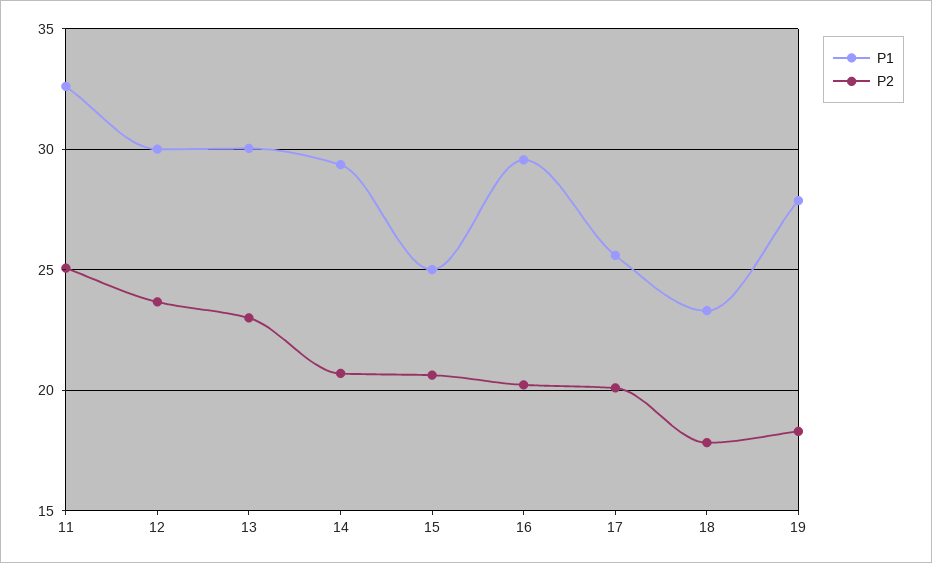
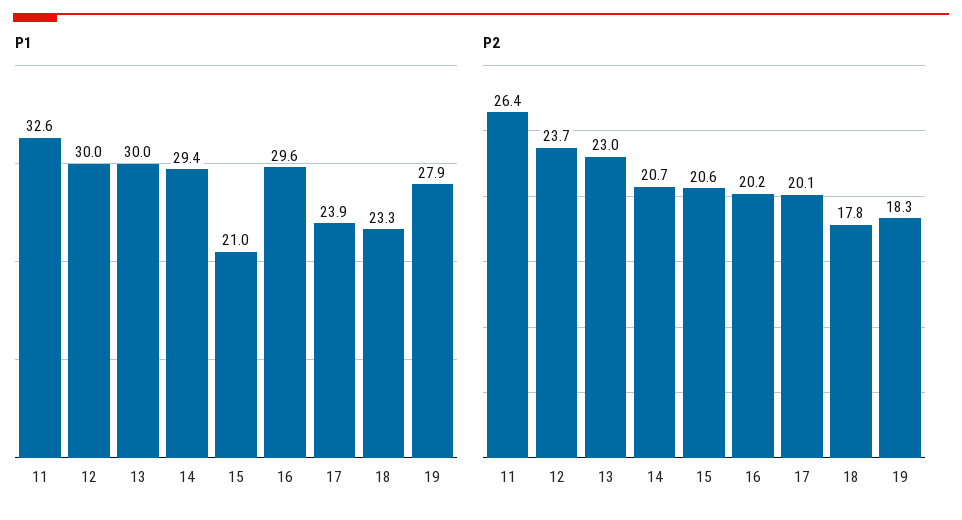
  {
    "P1": {
      "11": 32.6,
      "12": 30,
      "13": 30,
      "14": 29.4,
-     "15": 25,
+     "15": 21,
      "16": 29.6,
-     "17": 25.5,
+     "17": 23.9,
      "18": 23.3,
      "19": 27.9
    },
    "P2": {
-     "11": 25,
+     "11": 26.4,
      "12": 23.7,
      "13": 23,
      "14": 20.7,
      "15": 20.6,
      "16": 20.2,
      "17": 20.1,
      "18": 17.8,
      "19": 18.3
    }
  }

